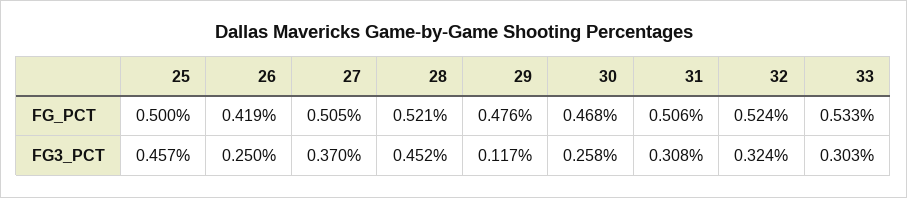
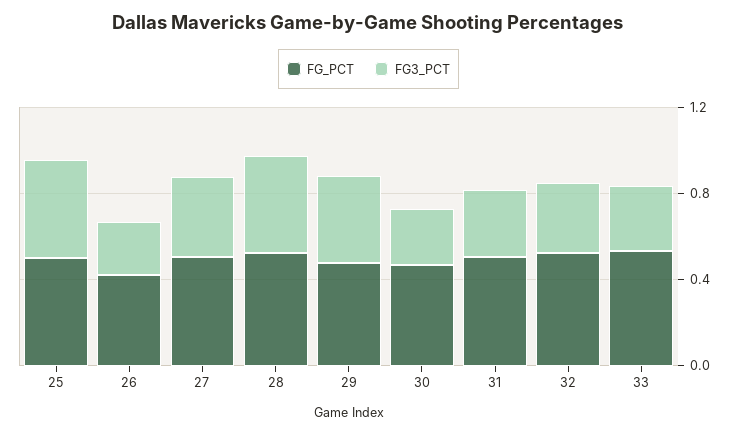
  {
    "FG_PCT": {
      "25": 0.5,
      "26": 0.419,
      "27": 0.505,
      "28": 0.521,
      "29": 0.476,
      "30": 0.468,
      "31": 0.506,
      "32": 0.524,
      "33": 0.533
    },
    "FG3_PCT": {
      "25": 0.457,
      "26": 0.25,
      "27": 0.37,
      "28": 0.452,
-     "29": 0.117,
+     "29": 0.4,
      "30": 0.258,
      "31": 0.308,
      "32": 0.324,
      "33": 0.303
    }
  }

